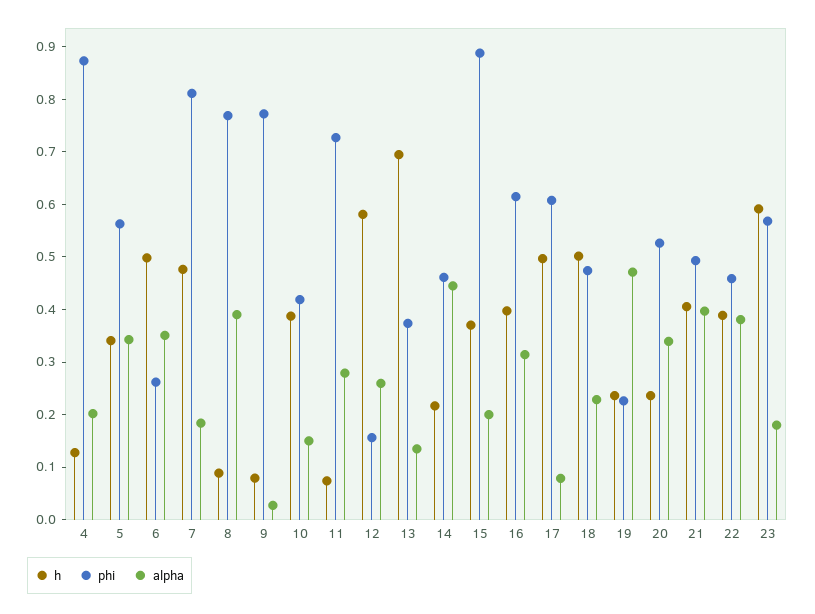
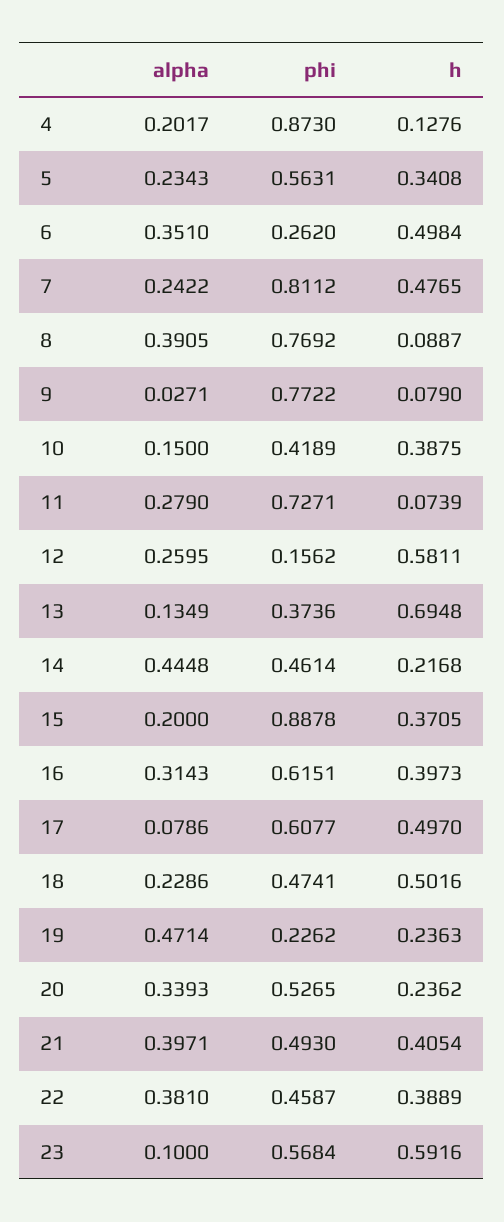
  {
    "h": {
      "4": 0.1276,
      "5": 0.3408,
      "6": 0.4984,
      "7": 0.4765,
      "8": 0.0887,
      "9": 0.079,
      "10": 0.3875,
      "11": 0.0739,
      "12": 0.5811,
      "13": 0.6948,
      "14": 0.2168,
      "15": 0.3705,
      "16": 0.3973,
      "17": 0.497,
      "18": 0.5016,
      "19": 0.2363,
      "20": 0.2362,
      "21": 0.4054,
      "22": 0.3889,
      "23": 0.5916
    },
    "phi": {
      "4": 0.873,
      "5": 0.5631,
      "6": 0.262,
      "7": 0.8112,
      "8": 0.7692,
      "9": 0.7722,
      "10": 0.4189,
      "11": 0.7271,
      "12": 0.1562,
      "13": 0.3736,
      "14": 0.4614,
      "15": 0.8878,
      "16": 0.6151,
      "17": 0.6077,
      "18": 0.4741,
      "19": 0.2262,
      "20": 0.5265,
      "21": 0.493,
      "22": 0.4587,
      "23": 0.5684
    },
    "alpha": {
      "4": 0.2017,
-     "5": 0.34,
+     "5": 0.2343,
      "6": 0.351,
-     "7": 0.18,
+     "7": 0.2422,
      "8": 0.3905,
      "9": 0.0271,
      "10": 0.15,
      "11": 0.279,
      "12": 0.2595,
      "13": 0.1349,
      "14": 0.4448,
      "15": 0.2,
      "16": 0.3143,
      "17": 0.0786,
      "18": 0.2286,
      "19": 0.4714,
      "20": 0.3393,
      "21": 0.3971,
      "22": 0.381,
-     "23": 0.18
+     "23": 0.1
    }
  }

